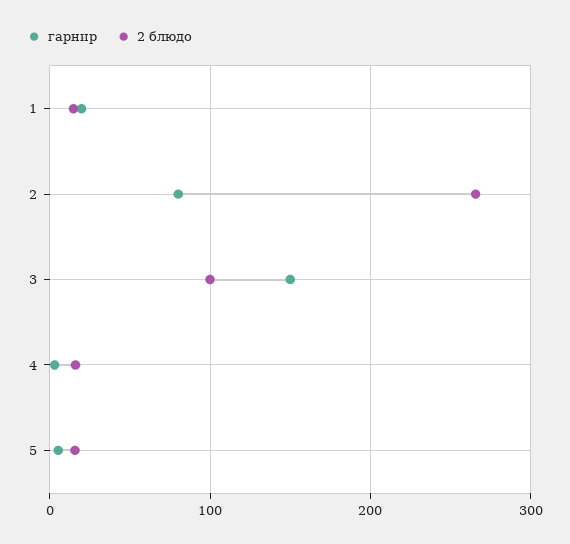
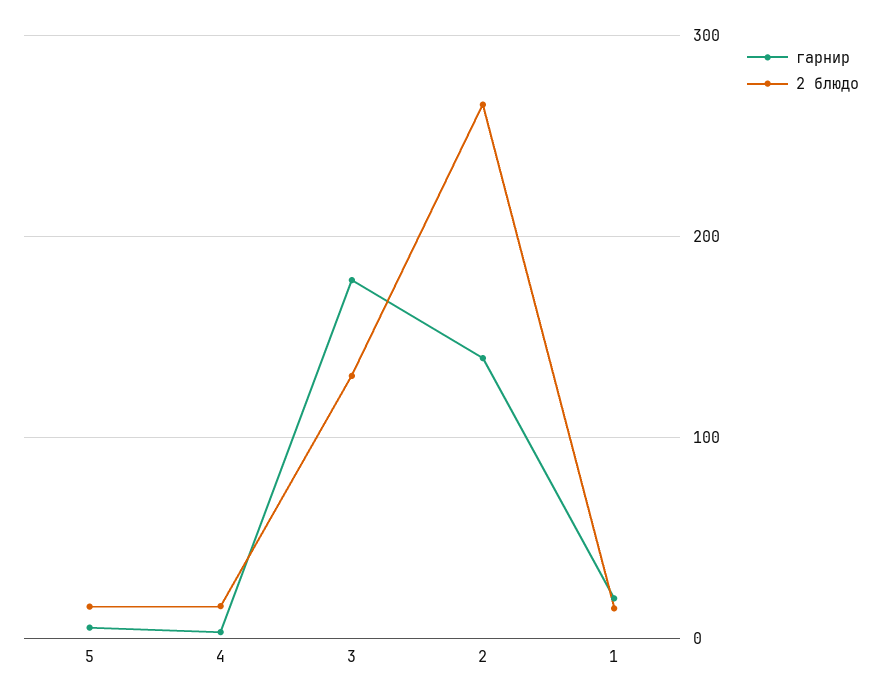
  {
    "гарнир": {
      "1": 20,
-     "2": 80,
+     "2": 140,
-     "3": 150,
+     "3": 180,
      "4": 0,
      "5": 10
    },
    "2 блюдо": {
      "1": 10,
      "2": 270,
-     "3": 100,
+     "3": 130,
      "4": 20,
      "5": 20
    }
  }

